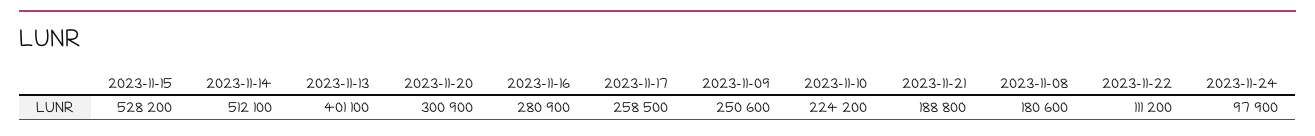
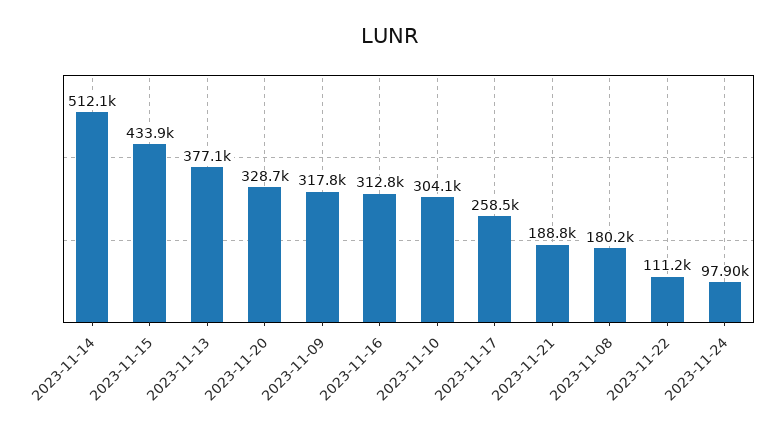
  {
-   "2023-11-15": 528200,
+   "2023-11-15": 433900,
    "2023-11-14": 512100,
-   "2023-11-13": 401100,
+   "2023-11-13": 377100,
-   "2023-11-20": 300900,
+   "2023-11-20": 328700,
-   "2023-11-16": 280900,
+   "2023-11-16": 312800,
    "2023-11-17": 258500,
-   "2023-11-09": 250600,
+   "2023-11-09": 317800,
-   "2023-11-10": 224200,
+   "2023-11-10": 304100,
    "2023-11-21": 188800,
-   "2023-11-08": 180600,
+   "2023-11-08": 180200,
    "2023-11-22": 111200,
    "2023-11-24": 97900
  }

